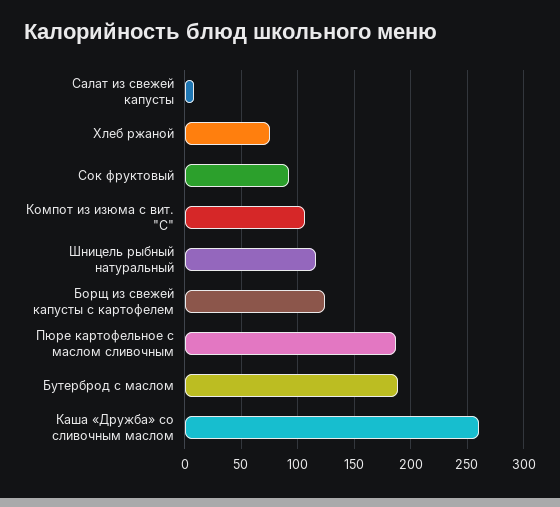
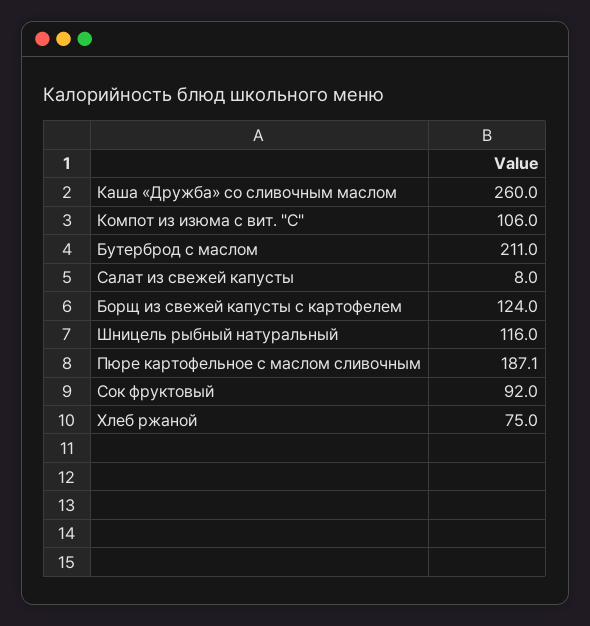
  {
    "Салат из свежей капусты": 8,
    "Хлеб ржаной": 75,
    "Сок фруктовый": 92,
    "Компот из изюма с вит. \"С\"": 106,
    "Шницель рыбный натуральный": 116,
    "Борщ из свежей капусты с картофелем": 124,
    "Пюре картофельное с маслом сливочным": 187.1,
-   "Бутерброд с маслом": 190,
+   "Бутерброд с маслом": 211,
    "Каша «Дружба» со сливочным маслом": 260
  }

